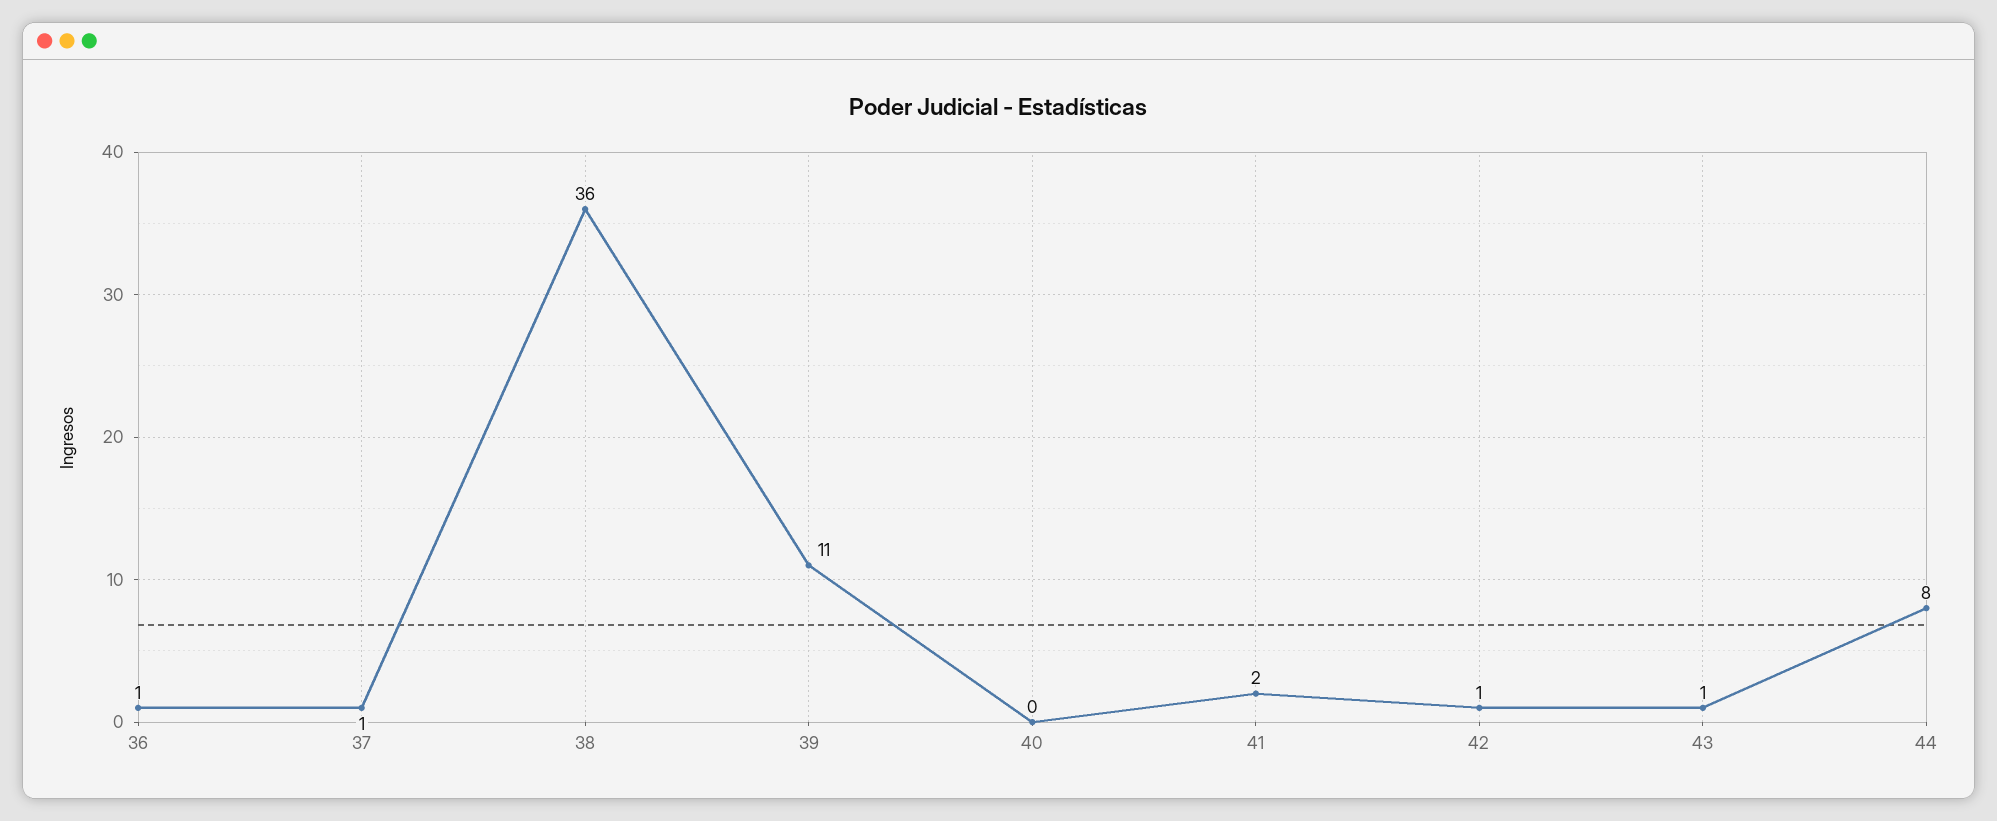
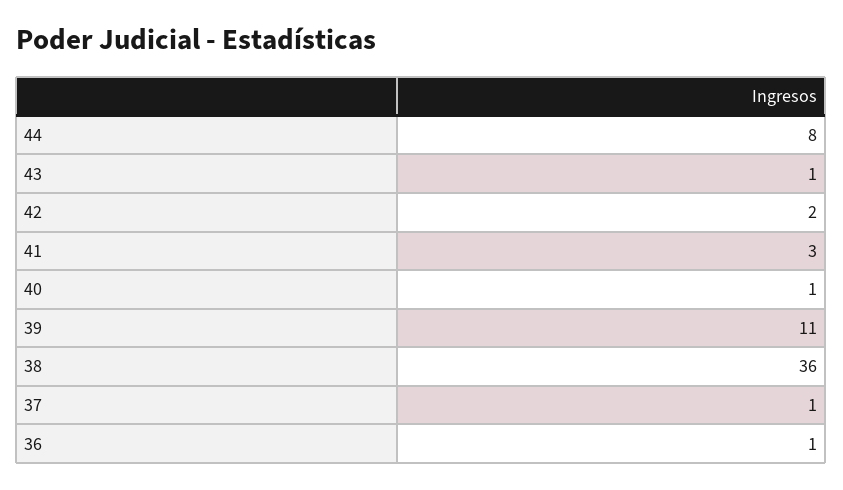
  {
    "36": 1,
    "37": 1,
    "38": 36,
    "39": 11,
-   "40": 0,
+   "40": 1,
-   "41": 2,
+   "41": 3,
-   "42": 1,
+   "42": 2,
    "43": 1,
    "44": 8
  }

